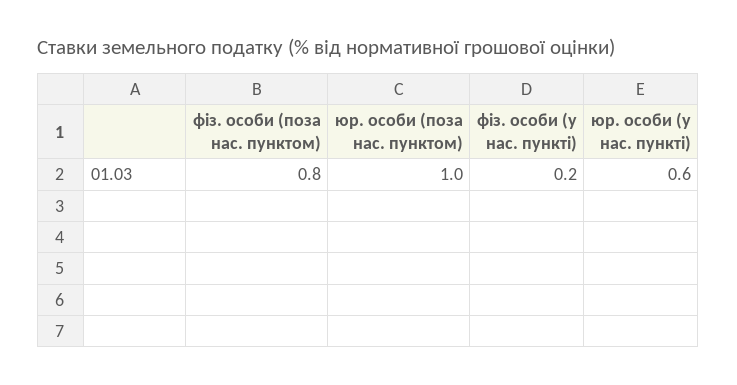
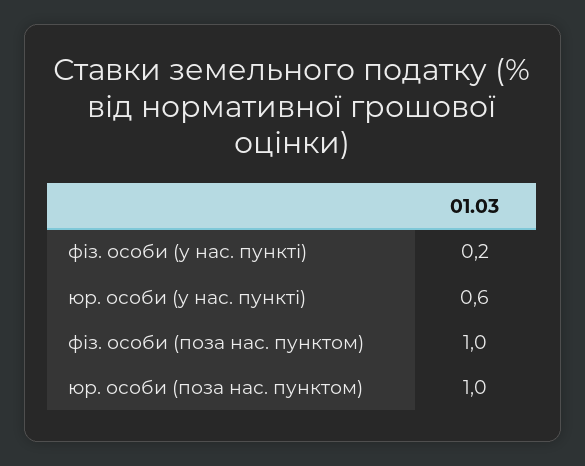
  {
-   "фіз. особи (поза нас. пунктом)": 0.8,
+   "фіз. особи (поза нас. пунктом)": 1,
    "юр. особи (поза нас. пунктом)": 1,
    "фіз. особи (у нас. пункті)": 0.2,
    "юр. особи (у нас. пункті)": 0.6
  }

